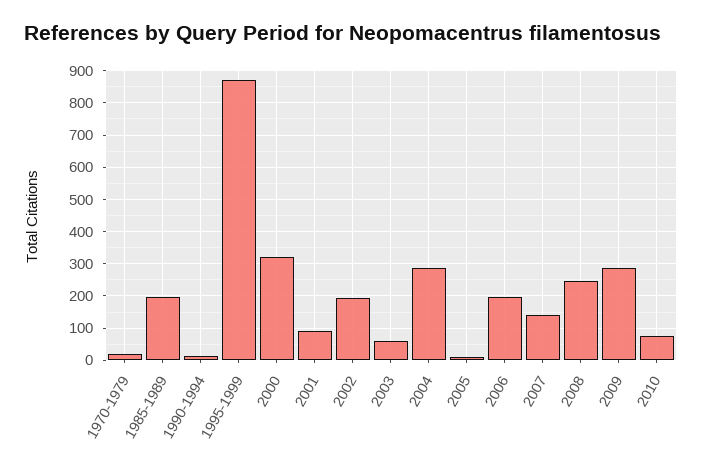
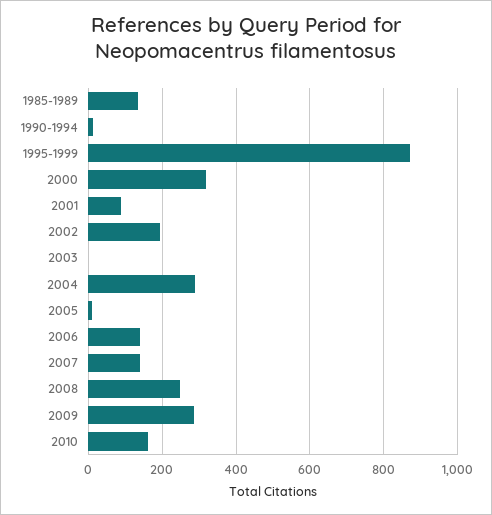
  {
-   "1970-1979": 20,
-   "1985-1989": 200,
+   "1985-1989": 140,
    "1990-1994": 20,
    "1995-1999": 880,
    "2000": 320,
    "2001": 100,
    "2002": 200,
-   "2003": 60,
+   "2003": 0,
    "2004": 280,
    "2005": 20,
-   "2006": 200,
+   "2006": 140,
    "2007": 140,
    "2008": 240,
    "2009": 280,
-   "2010": 80
+   "2010": 160
  }

